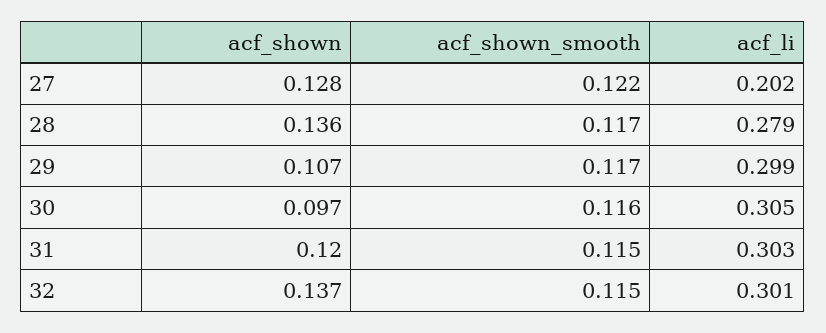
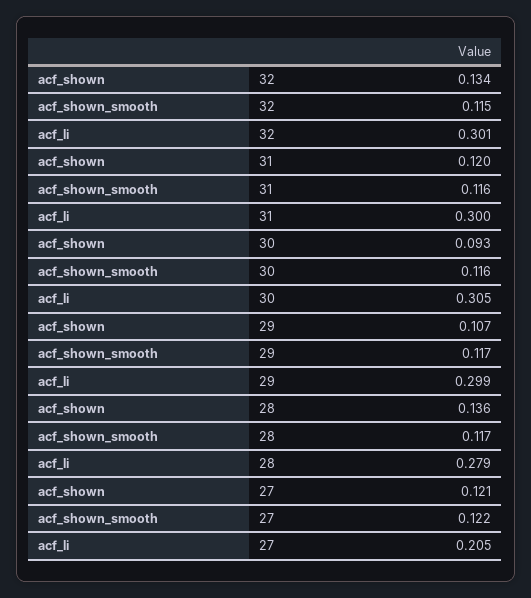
  {
    "acf_shown": {
-     "27": 0.128,
+     "27": 0.121,
      "28": 0.136,
      "29": 0.107,
-     "30": 0.097,
+     "30": 0.093,
      "31": 0.12,
-     "32": 0.137
+     "32": 0.134
    },
    "acf_shown_smooth": {
      "27": 0.122,
      "28": 0.117,
      "29": 0.117,
      "30": 0.116,
-     "31": 0.115,
+     "31": 0.116,
      "32": 0.115
    },
    "acf_li": {
-     "27": 0.202,
+     "27": 0.205,
      "28": 0.279,
      "29": 0.299,
      "30": 0.305,
-     "31": 0.303,
+     "31": 0.3,
      "32": 0.301
    }
  }

